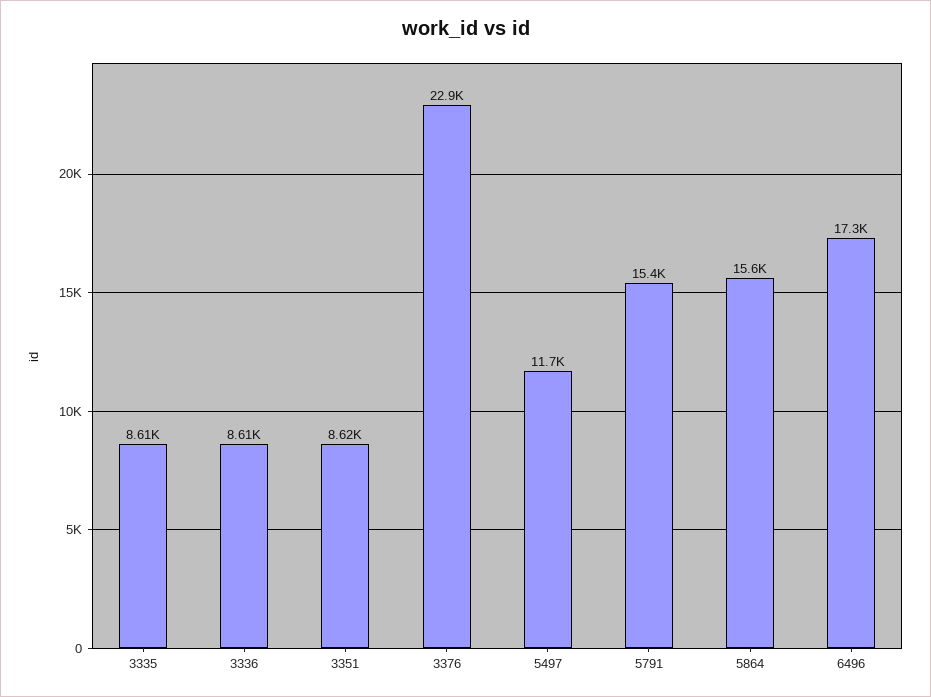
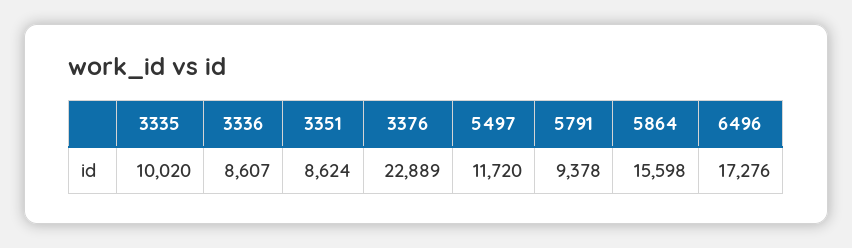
  {
-   "3335": 8610,
+   "3335": 10020,
    "3336": 8607,
    "3351": 8624,
    "3376": 22889,
    "5497": 11720,
-   "5791": 15400,
+   "5791": 9378,
    "5864": 15598,
    "6496": 17276
  }

